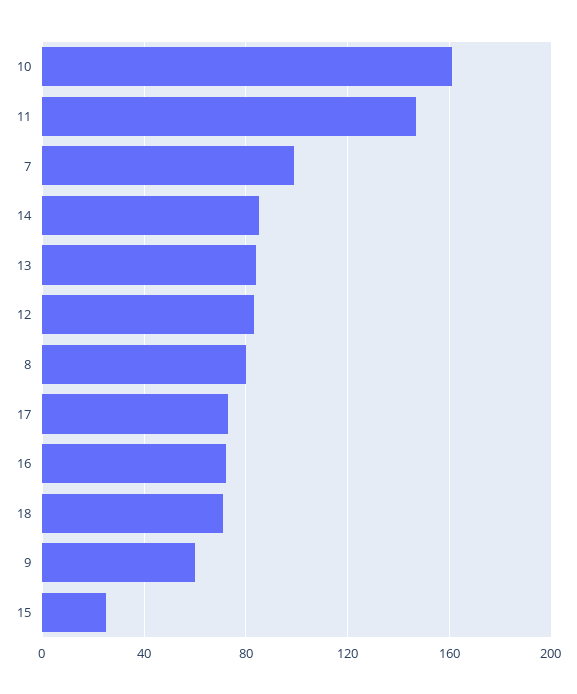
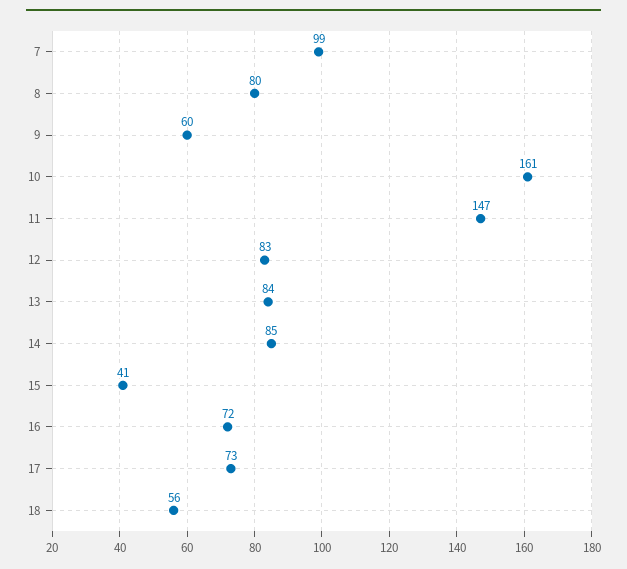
  {
    "10": 161,
    "11": 147,
    "7": 99,
    "14": 85,
    "13": 84,
    "12": 83,
    "8": 80,
    "17": 73,
    "16": 72,
-   "18": 70,
+   "18": 56,
    "9": 60,
-   "15": 25
+   "15": 41
  }

